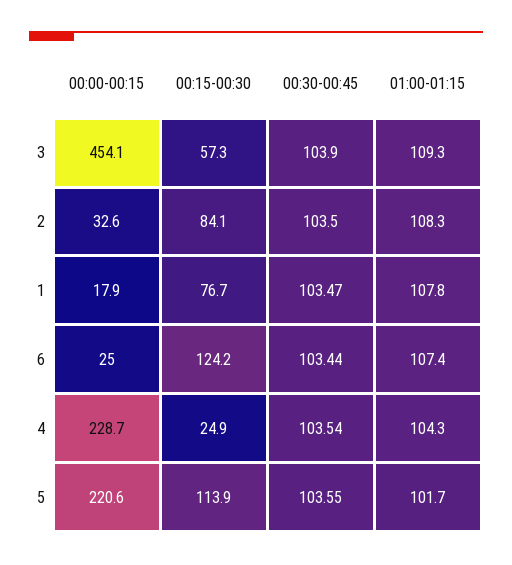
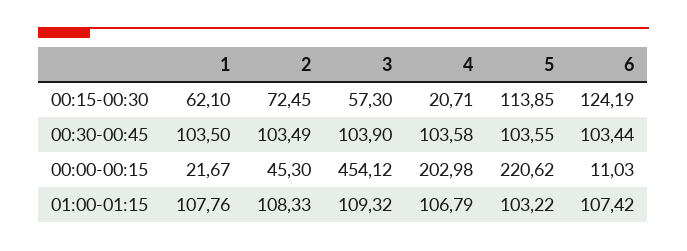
  {
    "00:00-00:15": {
      "3": 454.12,
-     "2": 32.6,
+     "2": 45.3,
-     "1": 17.9,
+     "1": 21.67,
-     "6": 25,
+     "6": 11.03,
-     "4": 228.7,
+     "4": 202.98,
      "5": 220.62
    },
    "00:15-00:30": {
      "3": 57.3,
-     "2": 84.1,
+     "2": 72.45,
-     "1": 76.7,
+     "1": 62.1,
      "6": 124.19,
-     "4": 24.9,
+     "4": 20.71,
      "5": 113.85
    },
    "00:30-00:45": {
      "3": 103.9,
-     "2": 103.5,
+     "2": 103.49,
-     "1": 103.47,
+     "1": 103.5,
      "6": 103.44,
-     "4": 103.54,
+     "4": 103.58,
      "5": 103.55
    },
    "01:00-01:15": {
      "3": 109.32,
      "2": 108.33,
      "1": 107.76,
      "6": 107.42,
-     "4": 104.3,
+     "4": 106.79,
-     "5": 101.7
+     "5": 103.22
    }
  }

